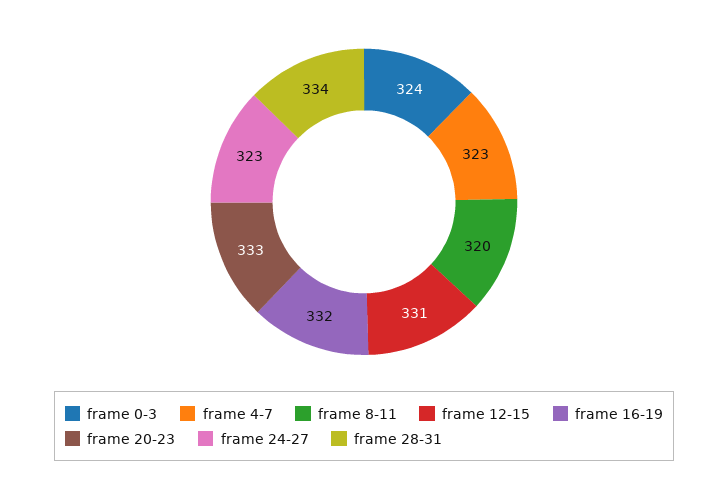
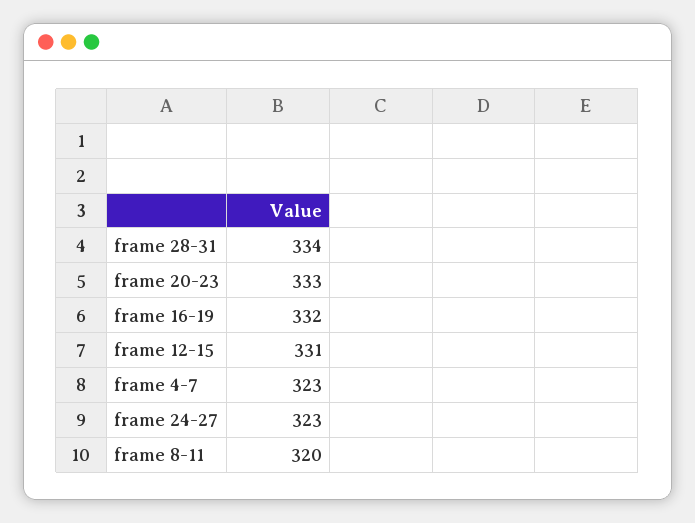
  {
-   "frame 0-3": 324,
    "frame 4-7": 323,
    "frame 8-11": 320,
    "frame 12-15": 331,
    "frame 16-19": 332,
    "frame 20-23": 333,
    "frame 24-27": 323,
    "frame 28-31": 334
  }

